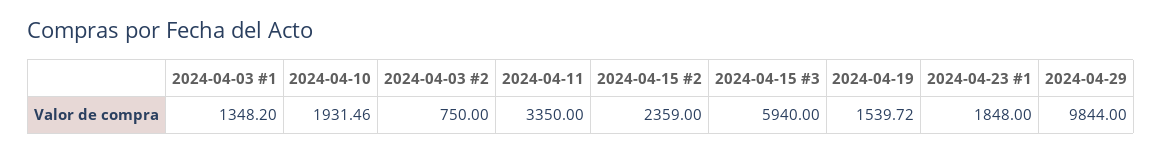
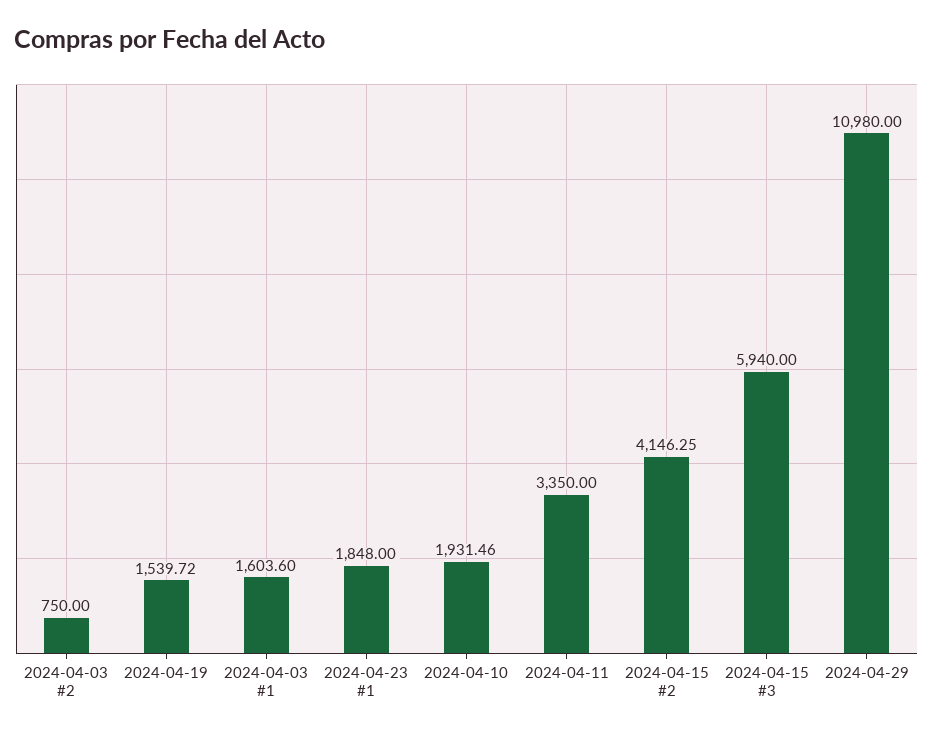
  {
-   "2024-04-03 #1": 1348.2,
+   "2024-04-03 #1": 1603.6,
    "2024-04-10": 1931.46,
    "2024-04-03 #2": 750,
    "2024-04-11": 3350,
-   "2024-04-15 #2": 2359,
+   "2024-04-15 #2": 4146.25,
    "2024-04-15 #3": 5940,
    "2024-04-19": 1539.72,
    "2024-04-23 #1": 1848,
-   "2024-04-29": 9844
+   "2024-04-29": 10980
  }

